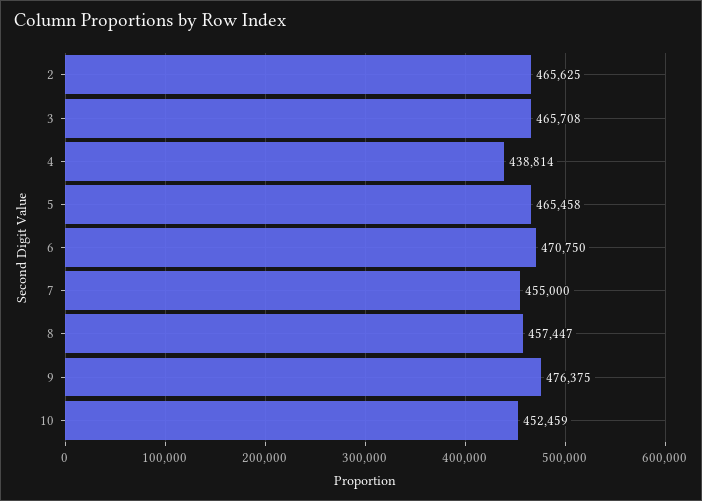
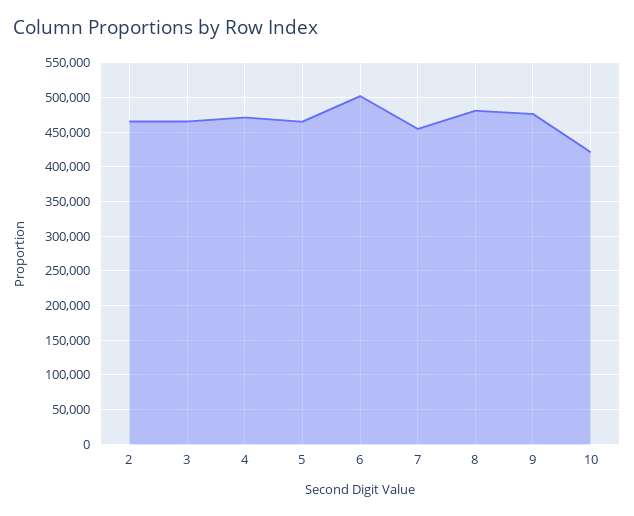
  {
    "2": 465625,
    "3": 465708,
-   "4": 438814,
+   "4": 470000,
    "5": 465458,
-   "6": 470750,
+   "6": 500000,
    "7": 455000,
-   "8": 457447,
+   "8": 480000,
    "9": 476375,
-   "10": 452459
+   "10": 420000
  }

